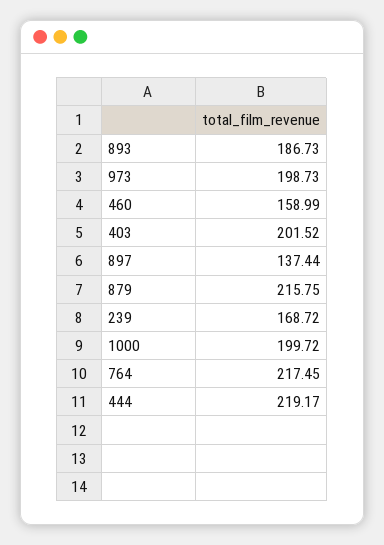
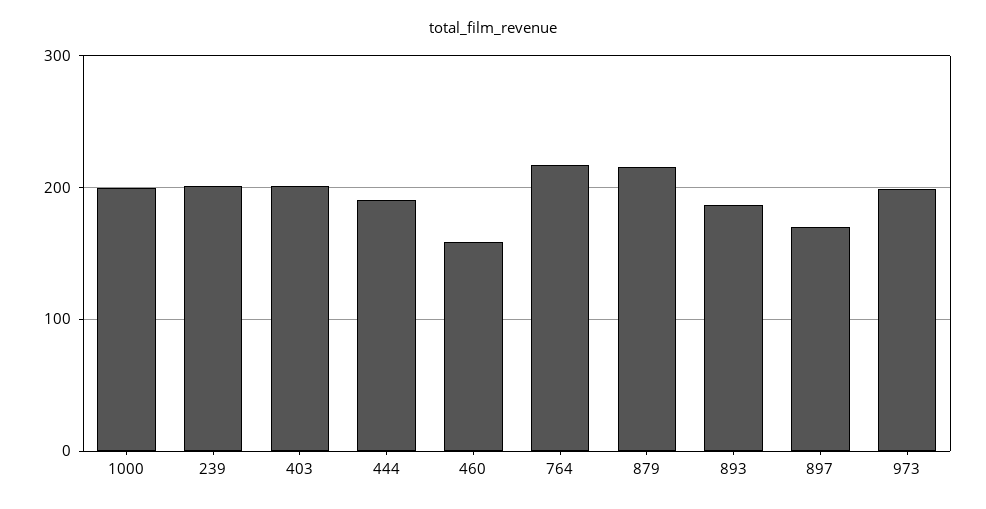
  {
    "893": 186.73,
    "973": 198.73,
    "460": 158.99,
    "403": 201.52,
-   "897": 137.44,
+   "897": 170,
    "879": 215.75,
-   "239": 168.72,
+   "239": 200,
    "1000": 199.72,
    "764": 217.45,
-   "444": 219.17
+   "444": 190
  }

